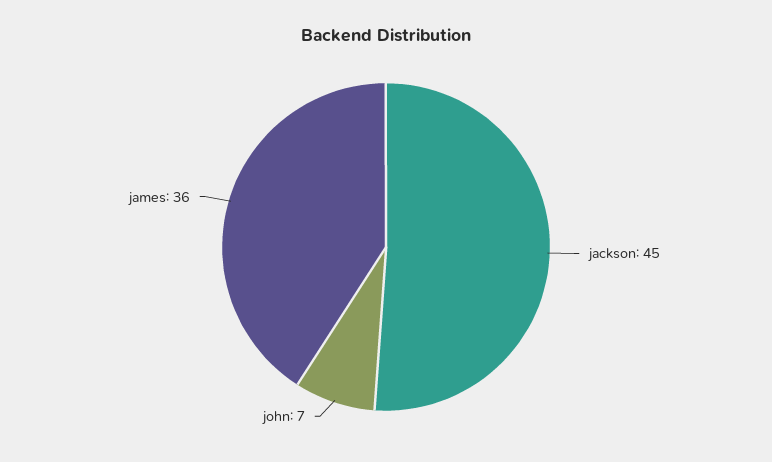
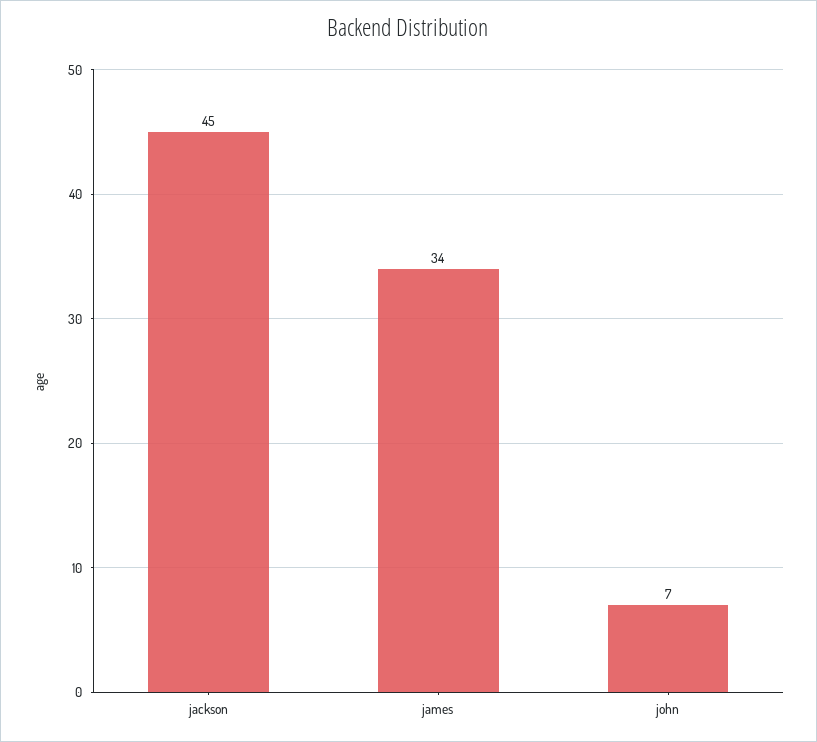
  {
    "jackson": 45,
    "john": 7,
-   "james": 36
+   "james": 34
  }

